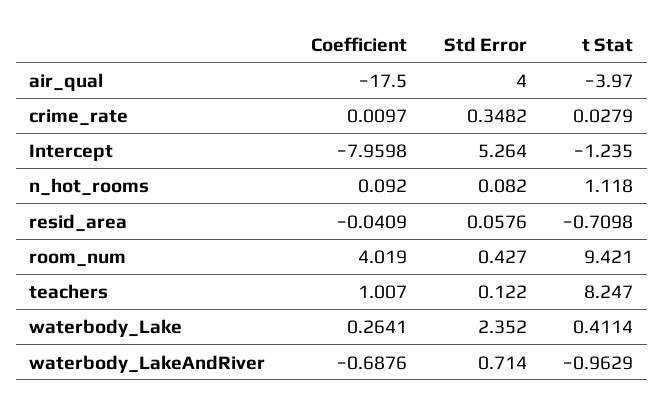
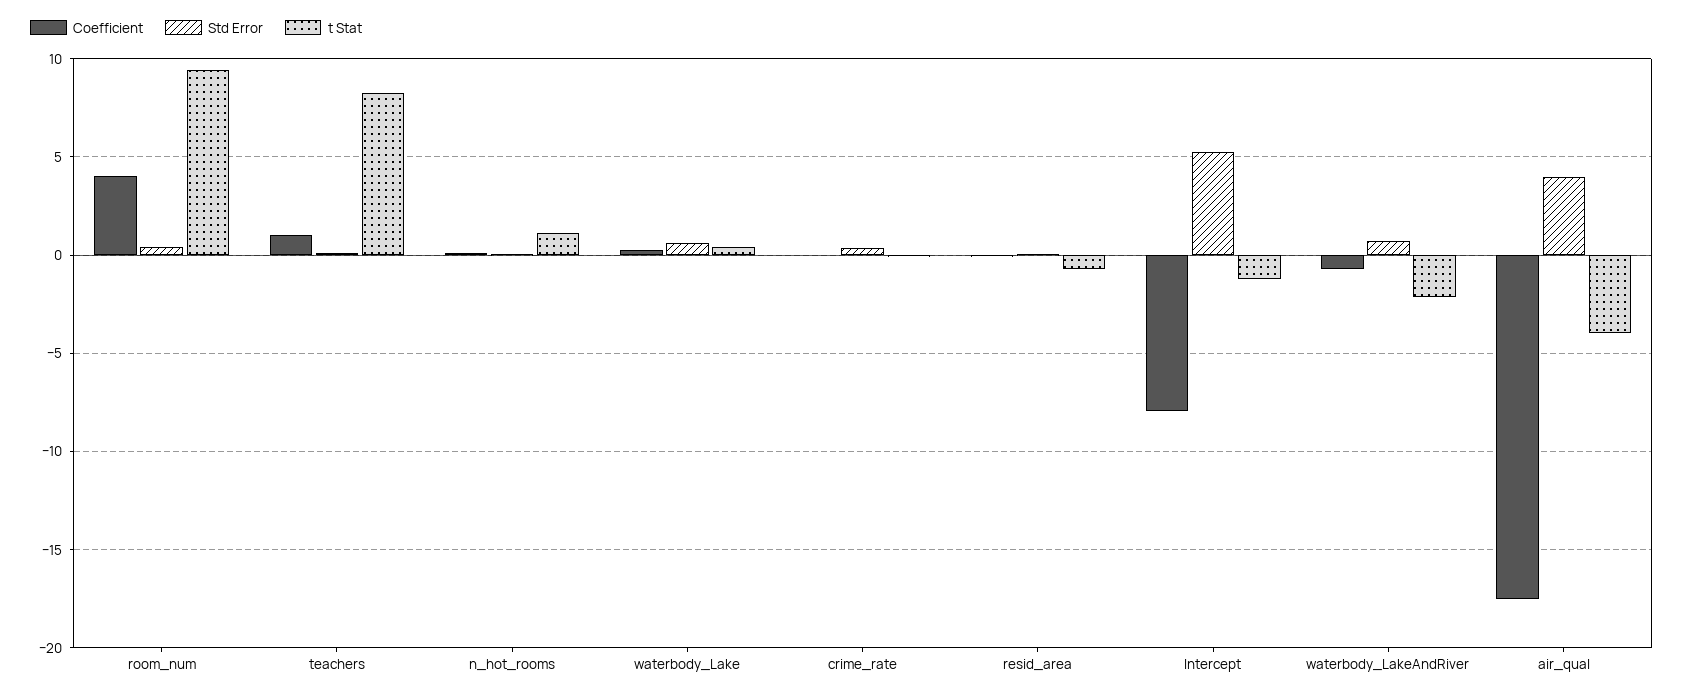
  {
    "Coefficient": {
      "air_qual": -17.5,
      "crime_rate": 0.0097,
      "Intercept": -7.9598,
      "n_hot_rooms": 0.092,
      "resid_area": -0.0409,
      "room_num": 4.019,
      "teachers": 1.007,
      "waterbody_Lake": 0.2641,
      "waterbody_LakeAndRiver": -0.6876
    },
    "Std Error": {
      "air_qual": 4,
      "crime_rate": 0.3482,
      "Intercept": 5.264,
      "n_hot_rooms": 0.082,
      "resid_area": 0.0576,
      "room_num": 0.427,
      "teachers": 0.122,
-     "waterbody_Lake": 2.352,
+     "waterbody_Lake": 0.5,
      "waterbody_LakeAndRiver": 0.714
    },
    "t Stat": {
      "air_qual": -3.97,
      "crime_rate": 0.0279,
      "Intercept": -1.235,
      "n_hot_rooms": 1.118,
      "resid_area": -0.7098,
      "room_num": 9.421,
      "teachers": 8.247,
      "waterbody_Lake": 0.4114,
-     "waterbody_LakeAndRiver": -0.9629
+     "waterbody_LakeAndRiver": -2
    }
  }

